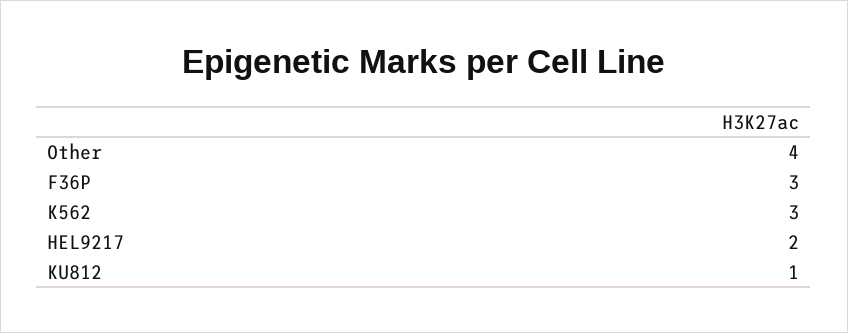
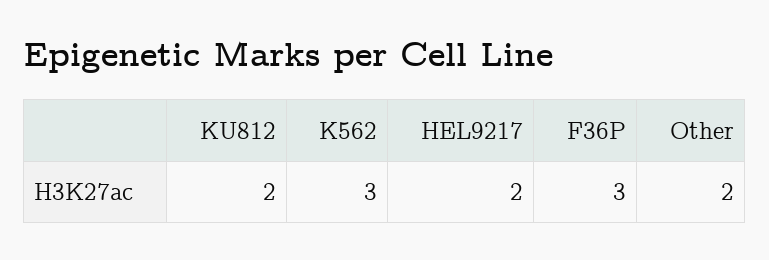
  {
-   "Other": 4,
+   "Other": 2,
    "F36P": 3,
    "K562": 3,
    "HEL9217": 2,
-   "KU812": 1
+   "KU812": 2
  }

